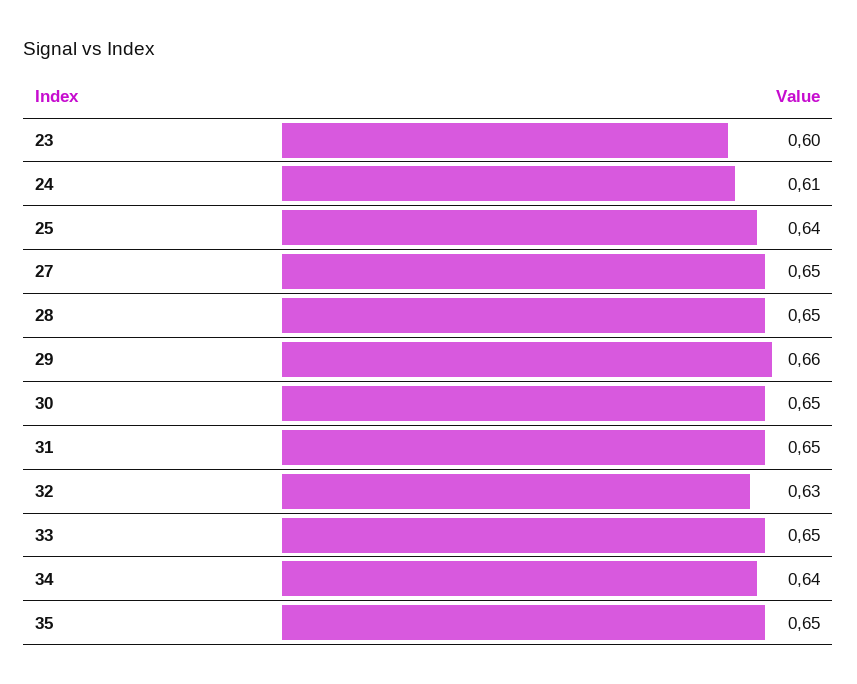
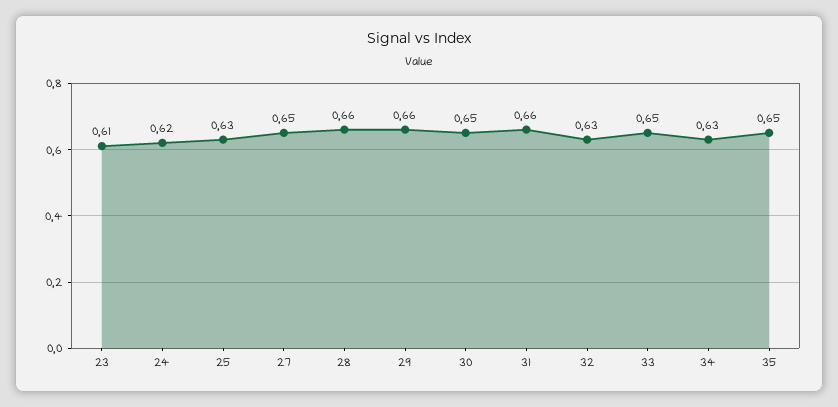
  {
-   "23": 0.6,
+   "23": 0.61,
-   "24": 0.61,
+   "24": 0.62,
-   "25": 0.64,
+   "25": 0.63,
    "27": 0.65,
-   "28": 0.65,
+   "28": 0.66,
    "29": 0.66,
    "30": 0.65,
-   "31": 0.65,
+   "31": 0.66,
    "32": 0.63,
    "33": 0.65,
-   "34": 0.64,
+   "34": 0.63,
    "35": 0.65
  }

